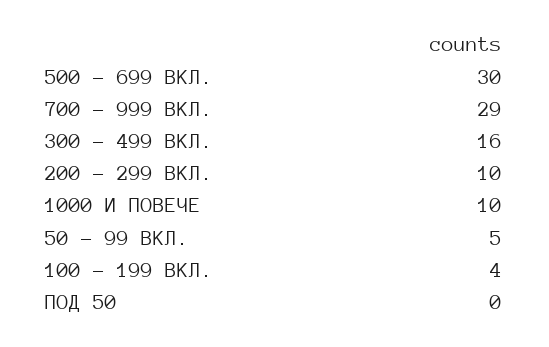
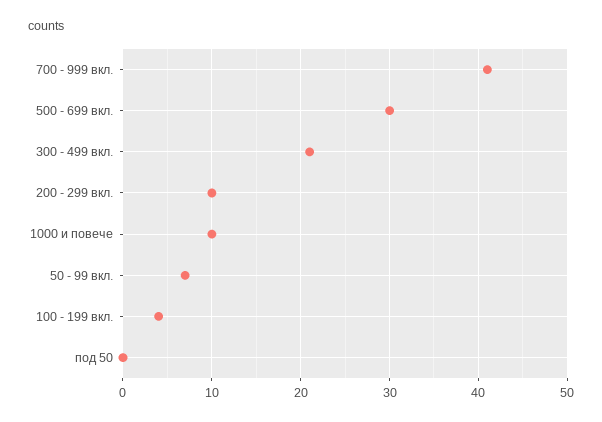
  {
    "500 - 699 ВКЛ.": 30,
-   "700 - 999 ВКЛ.": 29,
+   "700 - 999 ВКЛ.": 41,
-   "300 - 499 ВКЛ.": 16,
+   "300 - 499 ВКЛ.": 21,
    "200 - 299 ВКЛ.": 10,
    "1000 И ПОВЕЧЕ": 10,
-   "50 - 99 ВКЛ.": 5,
+   "50 - 99 ВКЛ.": 7,
    "100 - 199 ВКЛ.": 4,
    "ПОД 50": 0
  }

